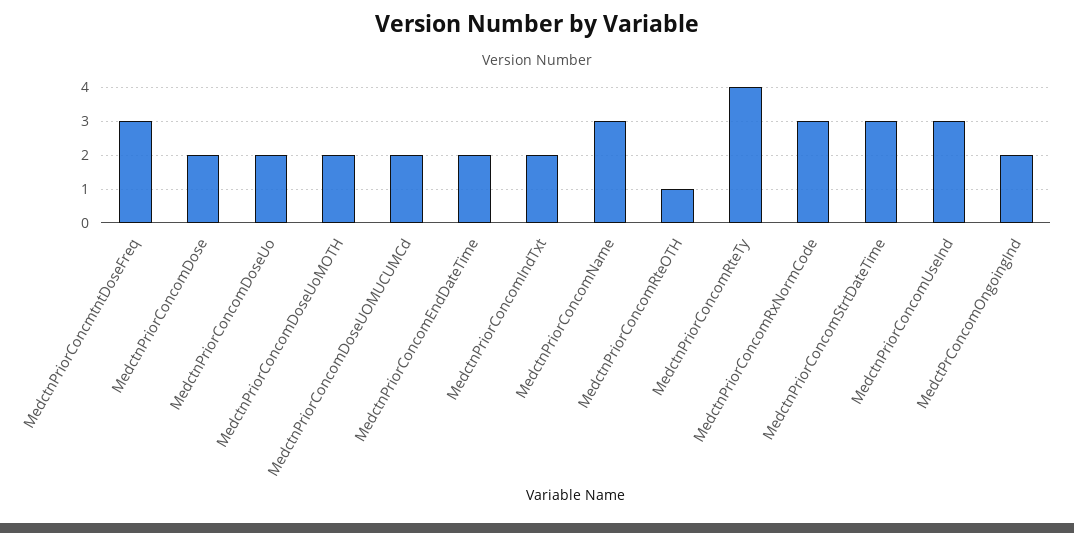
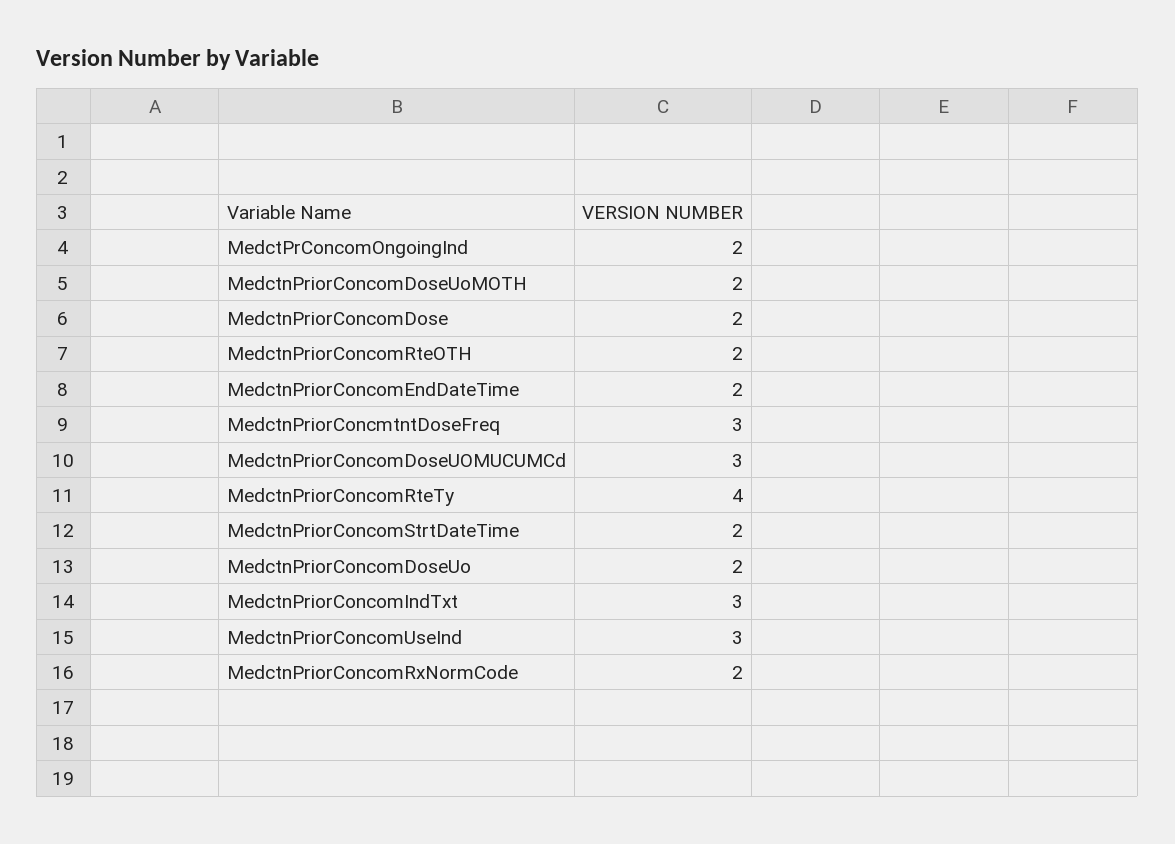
  {
    "MedctnPriorConcmtntDoseFreq": 3,
    "MedctnPriorConcomDose": 2,
    "MedctnPriorConcomDoseUo": 2,
    "MedctnPriorConcomDoseUoMOTH": 2,
-   "MedctnPriorConcomDoseUOMUCUMCd": 2,
+   "MedctnPriorConcomDoseUOMUCUMCd": 3,
    "MedctnPriorConcomEndDateTime": 2,
-   "MedctnPriorConcomIndTxt": 2,
+   "MedctnPriorConcomIndTxt": 3,
-   "MedctnPriorConcomName": 3,
-   "MedctnPriorConcomRteOTH": 1,
+   "MedctnPriorConcomRteOTH": 2,
    "MedctnPriorConcomRteTy": 4,
-   "MedctnPriorConcomRxNormCode": 3,
+   "MedctnPriorConcomRxNormCode": 2,
-   "MedctnPriorConcomStrtDateTime": 3,
+   "MedctnPriorConcomStrtDateTime": 2,
    "MedctnPriorConcomUseInd": 3,
    "MedctPrConcomOngoingInd": 2
  }

